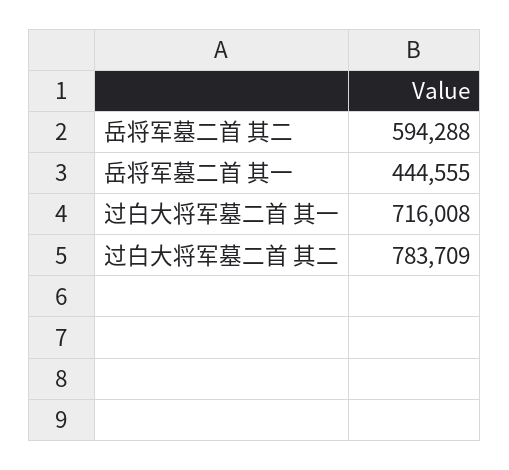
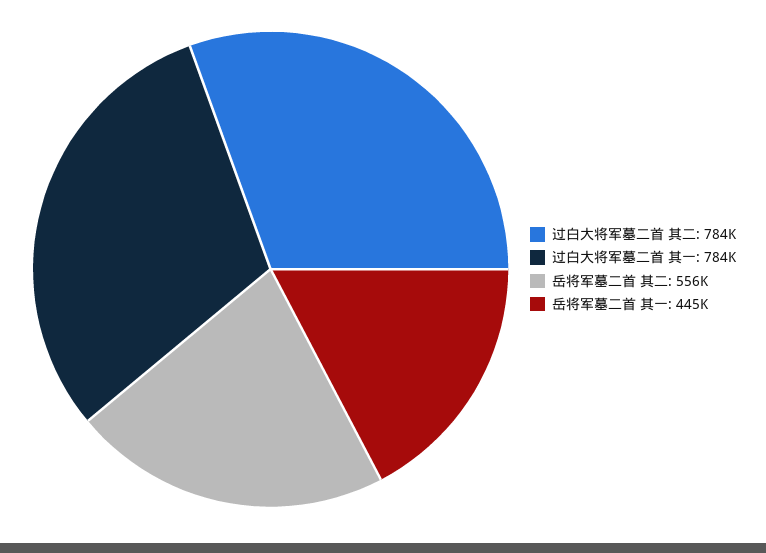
  {
-   "岳将军墓二首 其二": 594288,
+   "岳将军墓二首 其二": 556000,
    "岳将军墓二首 其一": 444555,
-   "过白大将军墓二首 其一": 716008,
+   "过白大将军墓二首 其一": 784000,
    "过白大将军墓二首 其二": 783709
  }

